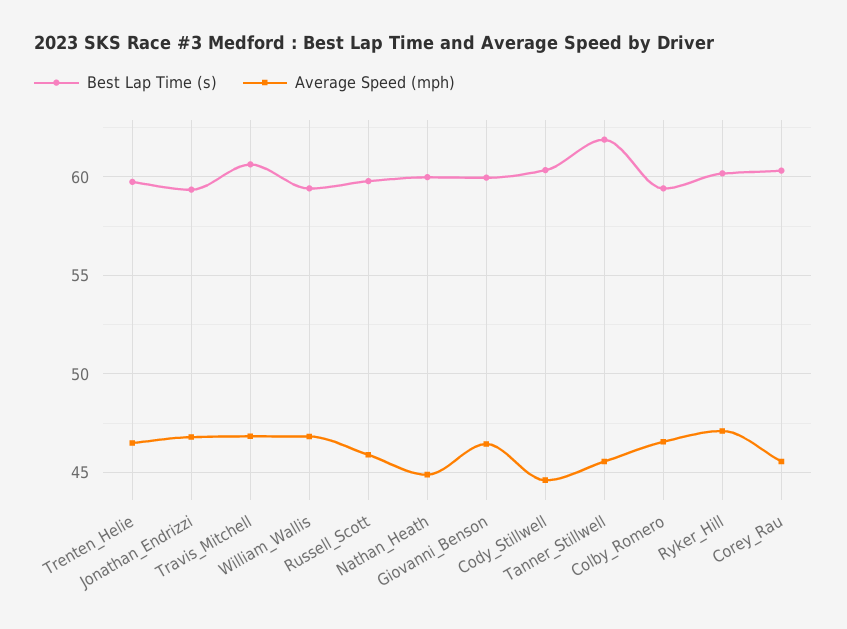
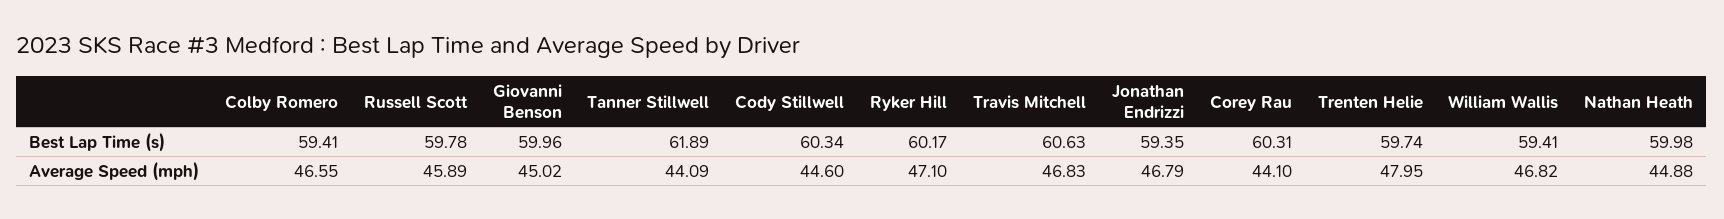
  {
    "Best Lap Time (s)": {
      "Trenten_Helie": 59.74,
      "Jonathan_Endrizzi": 59.35,
      "Travis_Mitchell": 60.63,
      "William_Wallis": 59.41,
      "Russell_Scott": 59.78,
      "Nathan_Heath": 59.98,
      "Giovanni_Benson": 59.96,
      "Cody_Stillwell": 60.34,
      "Tanner_Stillwell": 61.89,
      "Colby_Romero": 59.41,
      "Ryker_Hill": 60.17,
      "Corey_Rau": 60.31
    },
    "Average Speed (mph)": {
-     "Trenten_Helie": 46.5,
+     "Trenten_Helie": 47.95,
      "Jonathan_Endrizzi": 46.79,
      "Travis_Mitchell": 46.83,
      "William_Wallis": 46.82,
      "Russell_Scott": 45.89,
      "Nathan_Heath": 44.88,
-     "Giovanni_Benson": 46.5,
+     "Giovanni_Benson": 45.02,
      "Cody_Stillwell": 44.6,
-     "Tanner_Stillwell": 45.5,
+     "Tanner_Stillwell": 44.09,
      "Colby_Romero": 46.55,
      "Ryker_Hill": 47.1,
-     "Corey_Rau": 45.5
+     "Corey_Rau": 44.1
    }
  }

